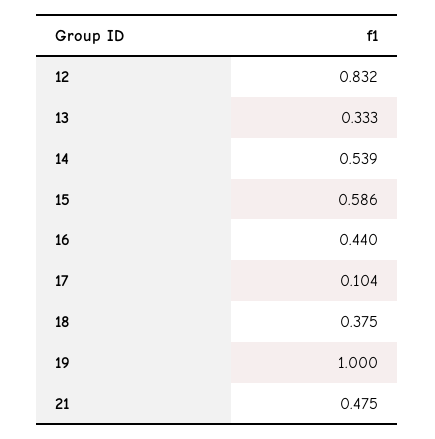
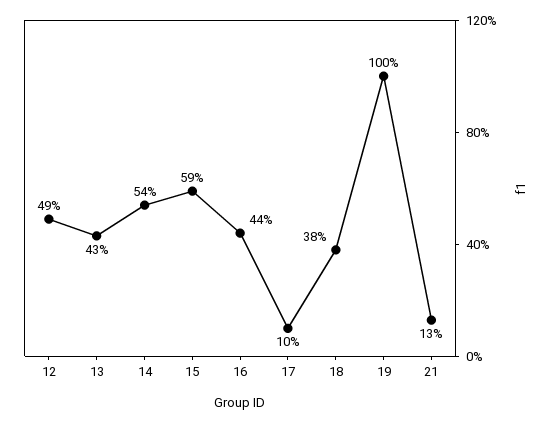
  {
-   "12": 0.832,
+   "12": 0.49,
-   "13": 0.333,
+   "13": 0.43,
    "14": 0.539,
    "15": 0.586,
    "16": 0.44,
    "17": 0.104,
    "18": 0.375,
    "19": 1,
-   "21": 0.475
+   "21": 0.13
  }

